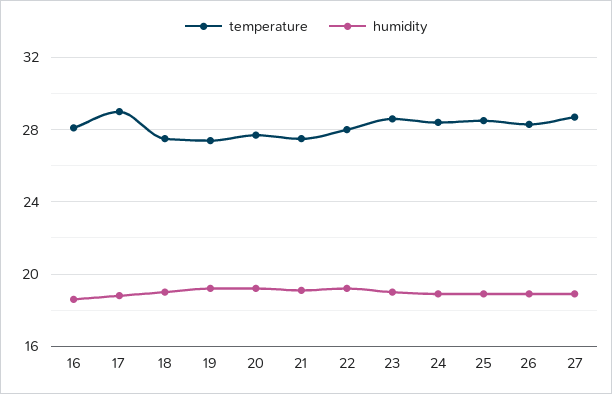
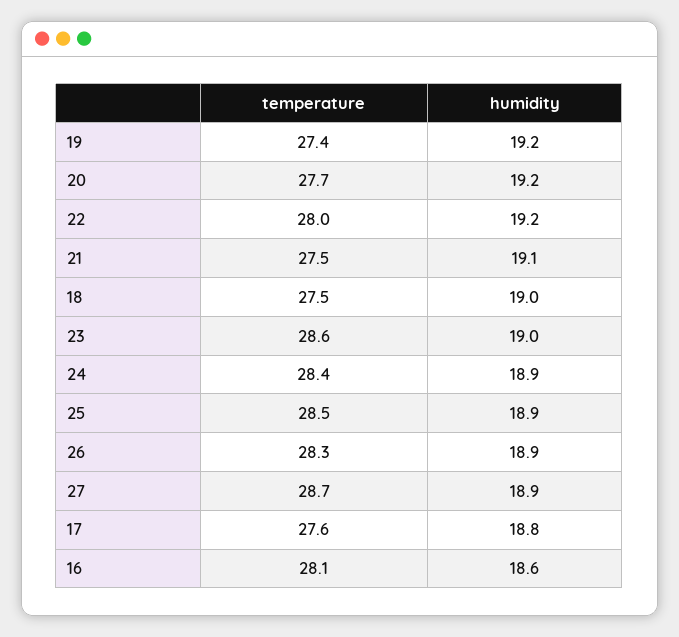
  {
    "temperature": {
      "16": 28.1,
-     "17": 29,
+     "17": 27.6,
      "18": 27.5,
      "19": 27.4,
      "20": 27.7,
      "21": 27.5,
      "22": 28,
      "23": 28.6,
      "24": 28.4,
      "25": 28.5,
      "26": 28.3,
      "27": 28.7
    },
    "humidity": {
      "16": 18.6,
      "17": 18.8,
      "18": 19,
      "19": 19.2,
      "20": 19.2,
      "21": 19.1,
      "22": 19.2,
      "23": 19,
      "24": 18.9,
      "25": 18.9,
      "26": 18.9,
      "27": 18.9
    }
  }

